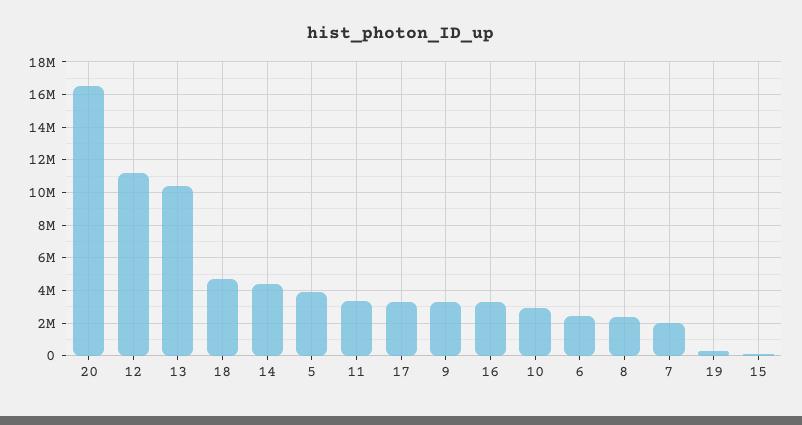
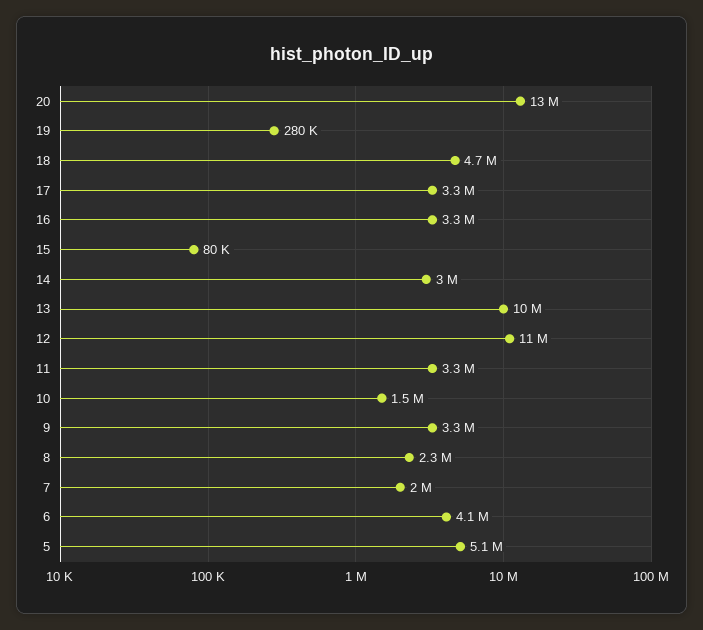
  {
-   "20": 16500000,
+   "20": 13000000,
    "12": 11000000,
    "13": 10000000,
    "18": 4700000,
-   "14": 4500000,
+   "14": 3000000,
-   "5": 4000000,
+   "5": 5100000,
    "11": 3300000,
    "17": 3300000,
    "9": 3300000,
    "16": 3300000,
-   "10": 3000000,
+   "10": 1500000,
-   "6": 2500000,
+   "6": 4100000,
    "8": 2300000,
    "7": 2000000,
    "19": 280000,
    "15": 80000
  }

